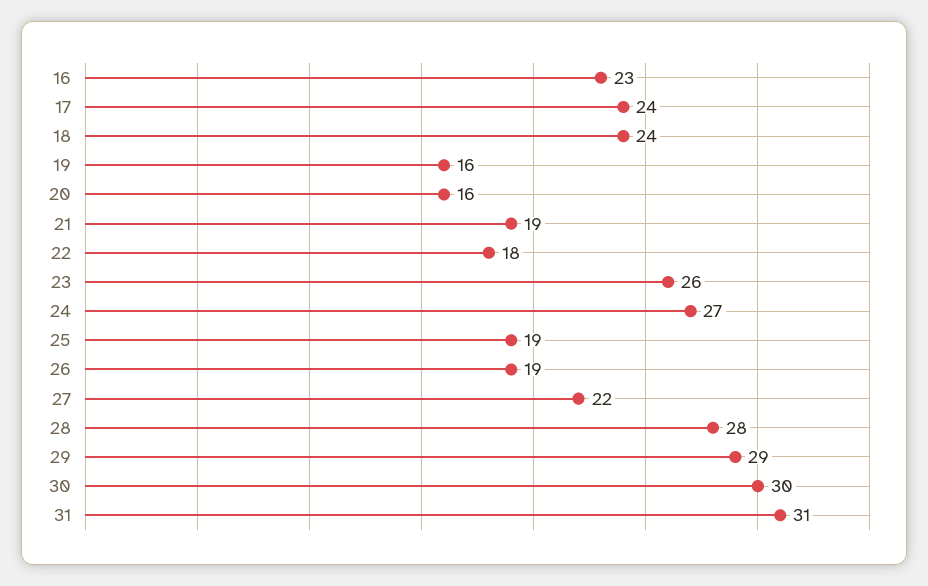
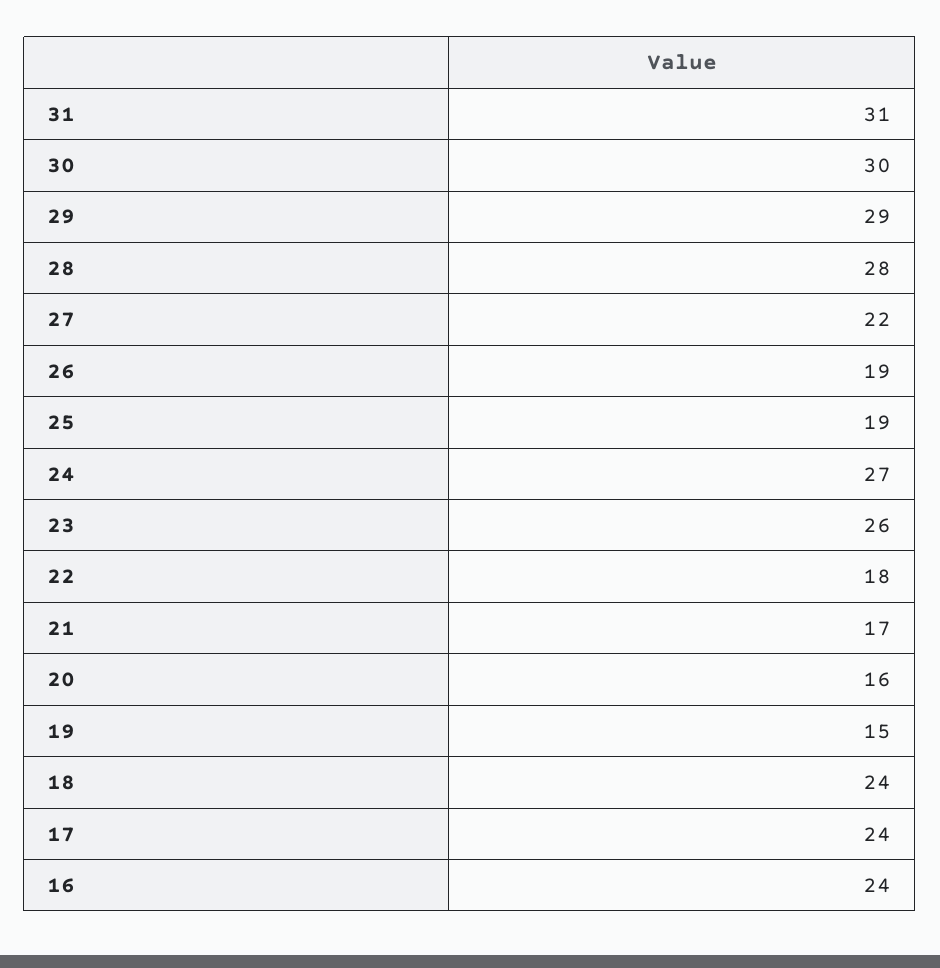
  {
-   "16": 23,
+   "16": 24,
    "17": 24,
    "18": 24,
-   "19": 16,
+   "19": 15,
    "20": 16,
-   "21": 19,
+   "21": 17,
    "22": 18,
    "23": 26,
    "24": 27,
    "25": 19,
    "26": 19,
    "27": 22,
    "28": 28,
    "29": 29,
    "30": 30,
    "31": 31
  }

